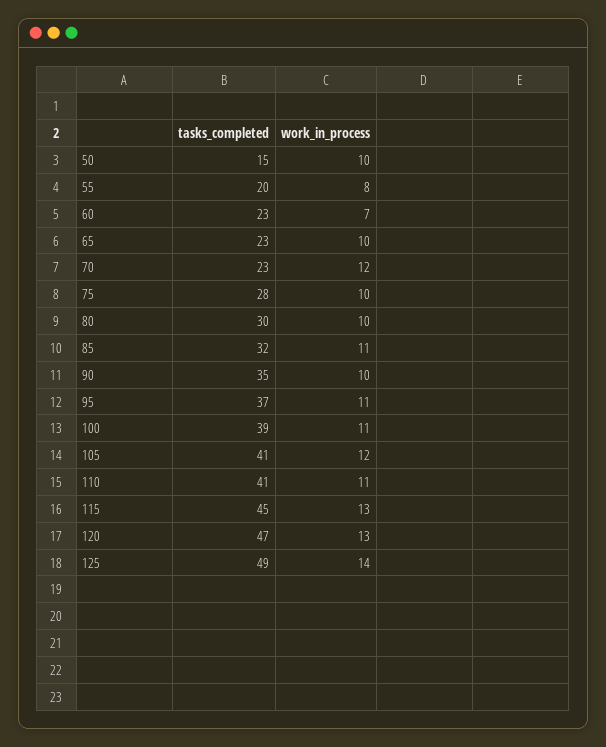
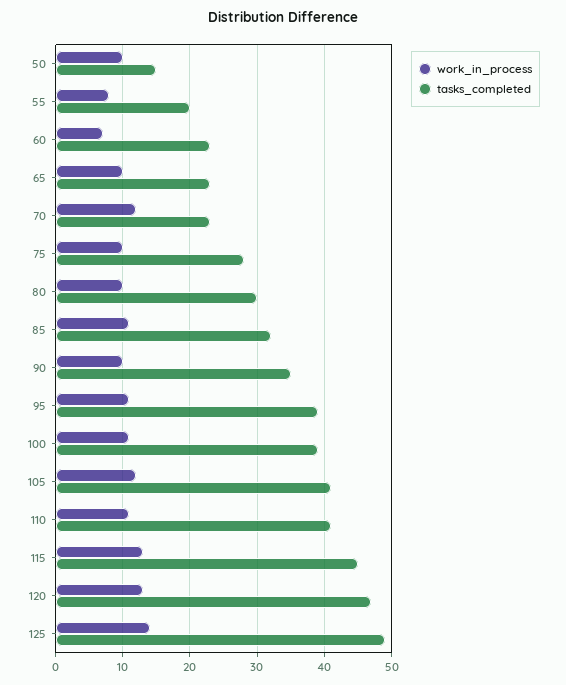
  {
    "tasks_completed": {
      "50": 15,
      "55": 20,
      "60": 23,
      "65": 23,
      "70": 23,
      "75": 28,
      "80": 30,
      "85": 32,
      "90": 35,
-     "95": 37,
+     "95": 39,
      "100": 39,
      "105": 41,
      "110": 41,
      "115": 45,
      "120": 47,
      "125": 49
    },
    "work_in_process": {
      "50": 10,
      "55": 8,
      "60": 7,
      "65": 10,
      "70": 12,
      "75": 10,
      "80": 10,
      "85": 11,
      "90": 10,
      "95": 11,
      "100": 11,
      "105": 12,
      "110": 11,
      "115": 13,
      "120": 13,
      "125": 14
    }
  }

